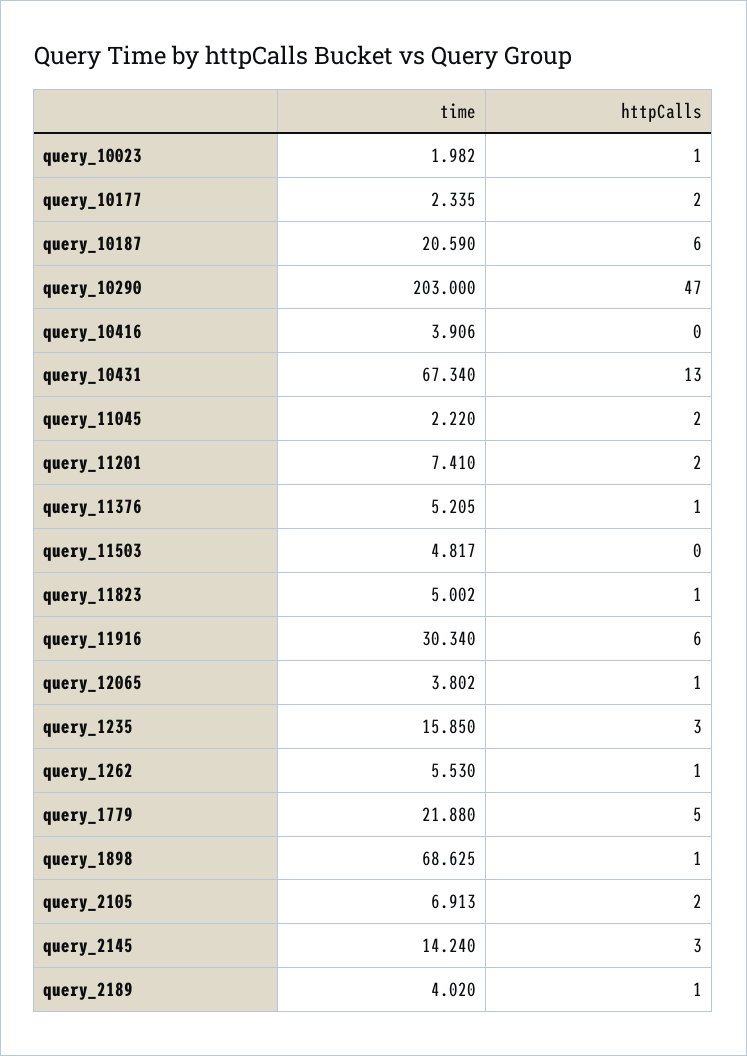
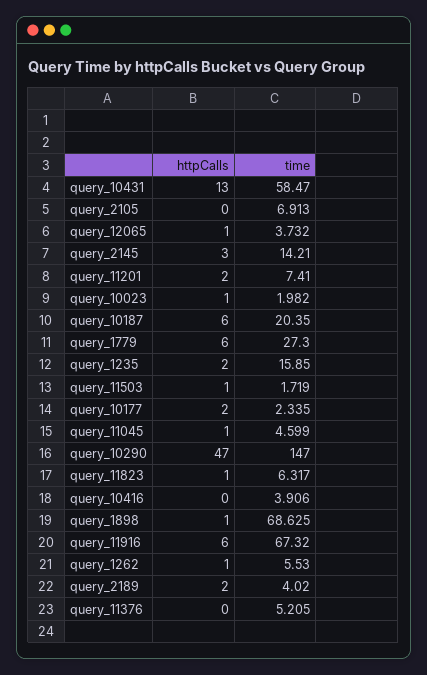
  {
    "time": {
      "query_10023": 1.982,
      "query_10177": 2.335,
-     "query_10187": 20.59,
+     "query_10187": 20.35,
-     "query_10290": 203,
+     "query_10290": 147,
      "query_10416": 3.906,
-     "query_10431": 67.34,
+     "query_10431": 58.47,
-     "query_11045": 2.22,
+     "query_11045": 4.599,
      "query_11201": 7.41,
      "query_11376": 5.205,
-     "query_11503": 4.817,
+     "query_11503": 1.719,
-     "query_11823": 5.002,
+     "query_11823": 6.317,
-     "query_11916": 30.34,
+     "query_11916": 67.32,
-     "query_12065": 3.802,
+     "query_12065": 3.732,
      "query_1235": 15.85,
      "query_1262": 5.53,
-     "query_1779": 21.88,
+     "query_1779": 27.3,
      "query_1898": 68.625,
      "query_2105": 6.913,
-     "query_2145": 14.24,
+     "query_2145": 14.21,
      "query_2189": 4.02
    },
    "httpCalls": {
      "query_10023": 1,
      "query_10177": 2,
      "query_10187": 6,
      "query_10290": 47,
      "query_10416": 0,
      "query_10431": 13,
-     "query_11045": 2,
+     "query_11045": 1,
      "query_11201": 2,
-     "query_11376": 1,
+     "query_11376": 0,
-     "query_11503": 0,
+     "query_11503": 1,
      "query_11823": 1,
      "query_11916": 6,
      "query_12065": 1,
-     "query_1235": 3,
+     "query_1235": 2,
      "query_1262": 1,
-     "query_1779": 5,
+     "query_1779": 6,
      "query_1898": 1,
-     "query_2105": 2,
+     "query_2105": 0,
      "query_2145": 3,
-     "query_2189": 1
+     "query_2189": 2
    }
  }

